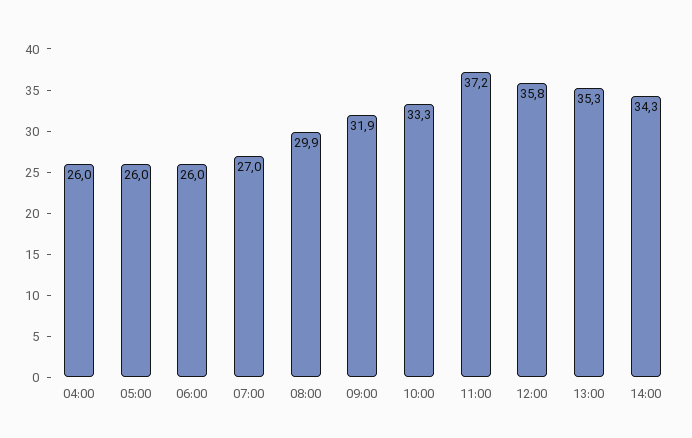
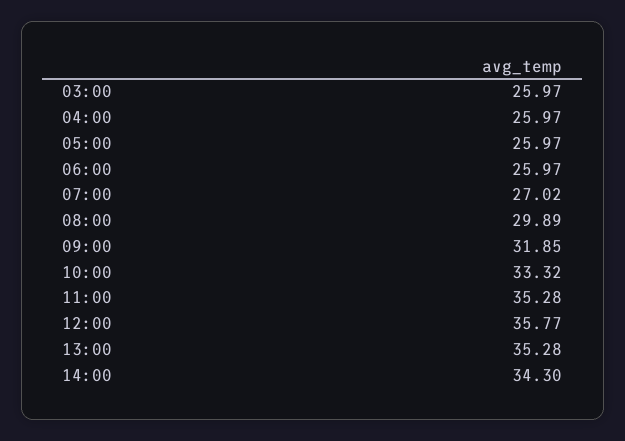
  {
    "04:00": 25.97,
    "05:00": 25.97,
    "06:00": 25.97,
    "07:00": 27.02,
    "08:00": 29.89,
    "09:00": 31.85,
    "10:00": 33.32,
-   "11:00": 37.2,
+   "11:00": 35.28,
    "12:00": 35.77,
    "13:00": 35.28,
-   "14:00": 34.3
+   "14:00": 34.3,
+   "03:00": 25.97
  }

